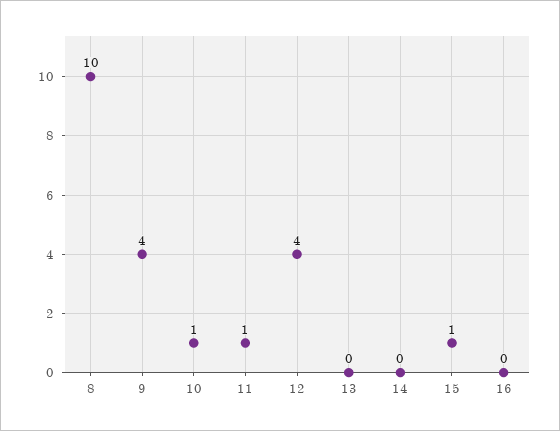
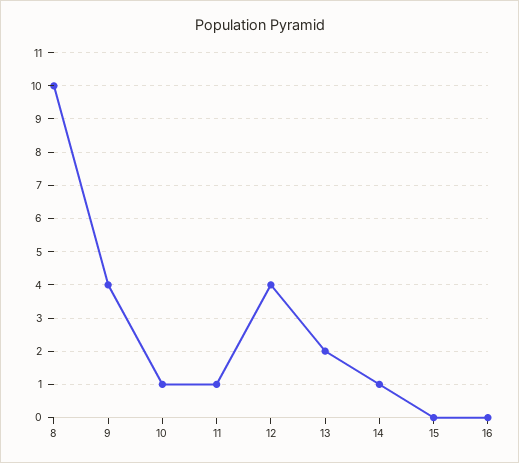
  {
    "8": 10,
    "9": 4,
    "10": 1,
    "11": 1,
    "12": 4,
-   "13": 0,
+   "13": 2,
-   "14": 0,
+   "14": 1,
-   "15": 1,
+   "15": 0,
    "16": 0
  }

